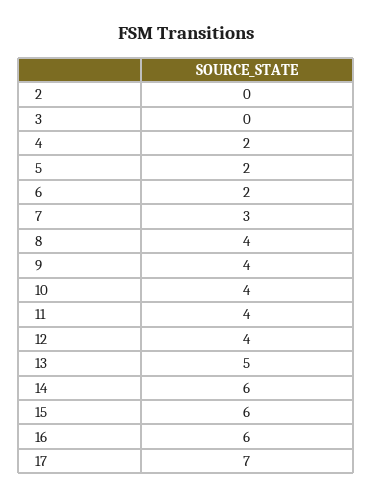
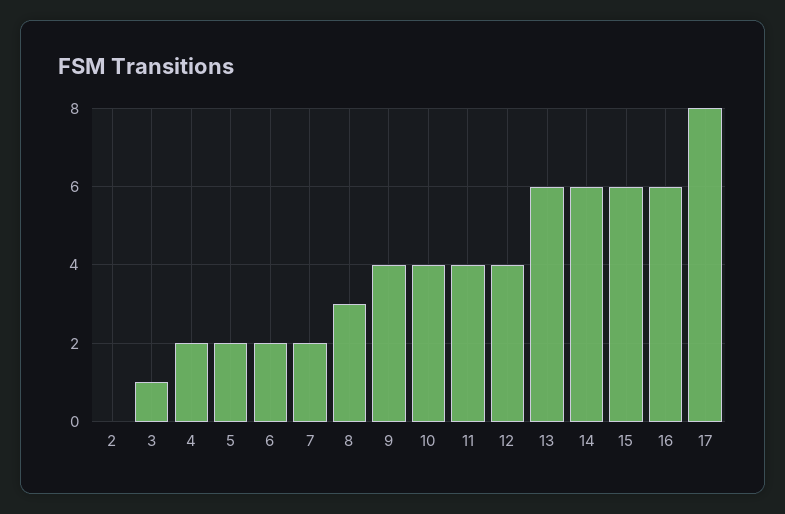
  {
    "2": 0,
-   "3": 0,
+   "3": 1,
    "4": 2,
    "5": 2,
    "6": 2,
-   "7": 3,
+   "7": 2,
-   "8": 4,
+   "8": 3,
    "9": 4,
    "10": 4,
    "11": 4,
    "12": 4,
-   "13": 5,
+   "13": 6,
    "14": 6,
    "15": 6,
    "16": 6,
-   "17": 7
+   "17": 8
  }

